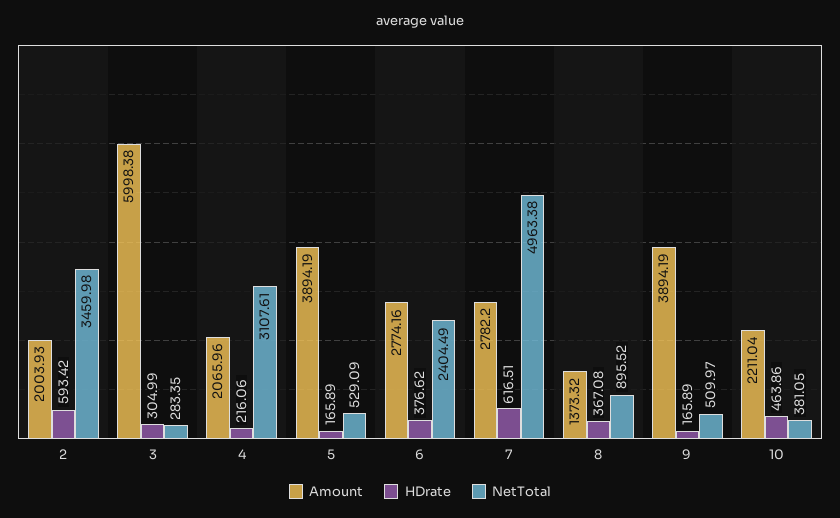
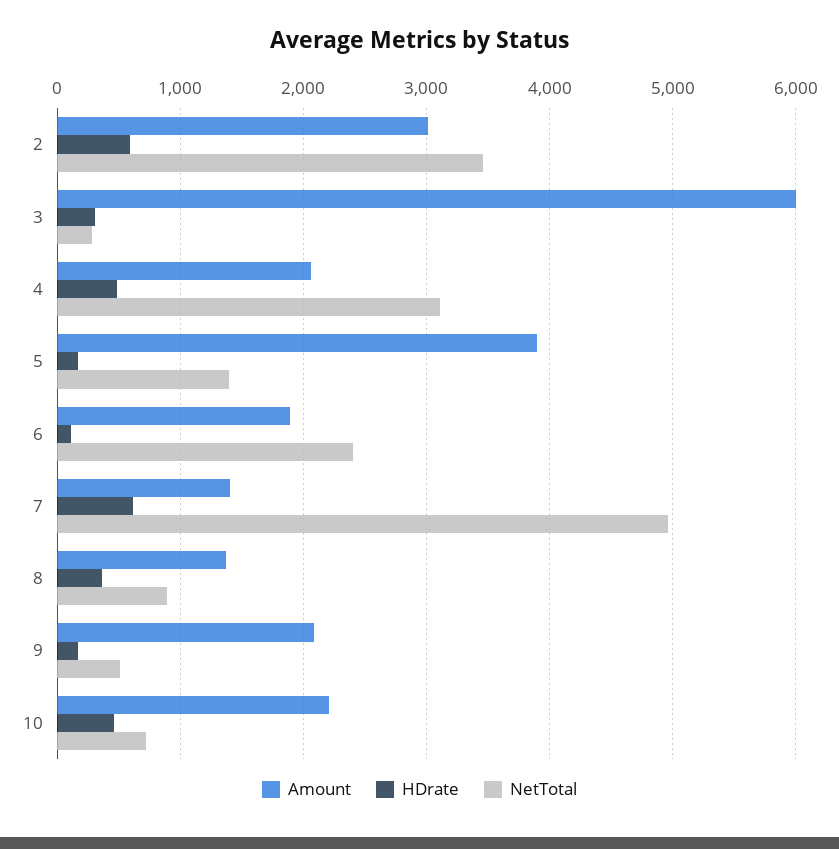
  {
    "Amount": {
-     "2": 2003.93,
+     "2": 3000,
      "3": 5998.38,
      "4": 2065.96,
      "5": 3894.19,
-     "6": 2774.16,
+     "6": 1900,
-     "7": 2782.2,
+     "7": 1400,
      "8": 1373.32,
-     "9": 3894.19,
+     "9": 2100,
      "10": 2211.04
    },
    "HDrate": {
      "2": 593.42,
      "3": 304.99,
-     "4": 216.06,
+     "4": 500,
      "5": 165.89,
-     "6": 376.62,
+     "6": 100,
      "7": 616.51,
      "8": 367.08,
      "9": 165.89,
      "10": 463.86
    },
    "NetTotal": {
      "2": 3459.98,
      "3": 283.35,
      "4": 3107.61,
-     "5": 529.09,
+     "5": 1400,
      "6": 2404.49,
      "7": 4963.38,
      "8": 895.52,
      "9": 509.97,
-     "10": 381.05
+     "10": 700
    }
  }

